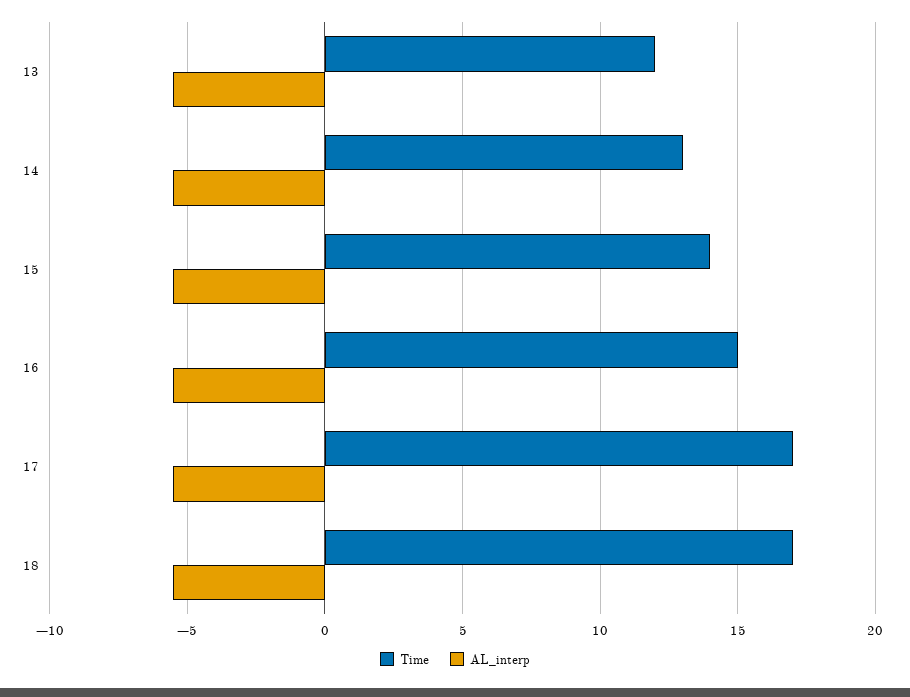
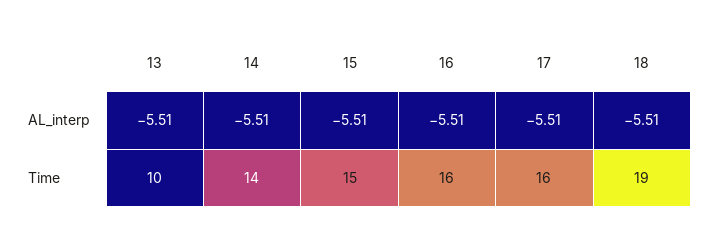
  {
    "Time": {
-     "13": 12,
+     "13": 10,
-     "14": 13,
+     "14": 14,
-     "15": 14,
+     "15": 15,
-     "16": 15,
+     "16": 16,
-     "17": 17,
+     "17": 16,
-     "18": 17
+     "18": 19
    },
    "AL_interp": {
      "13": -5.51,
      "14": -5.51,
      "15": -5.51,
      "16": -5.51,
      "17": -5.51,
      "18": -5.51
    }
  }

